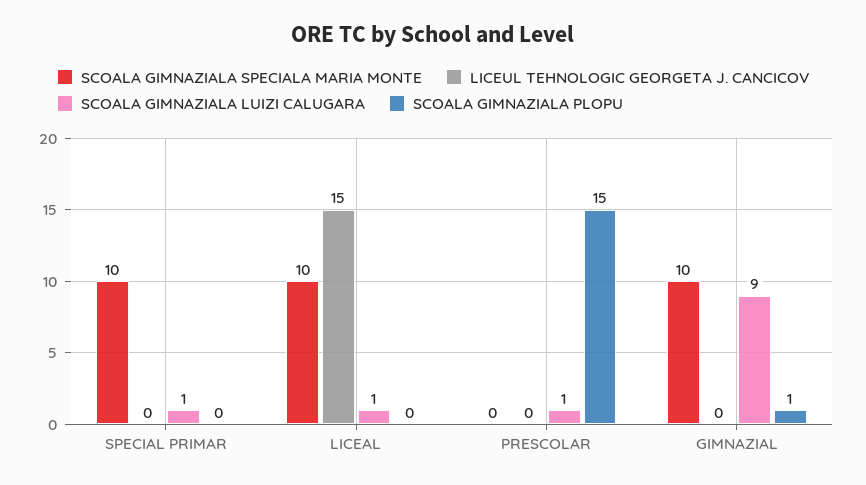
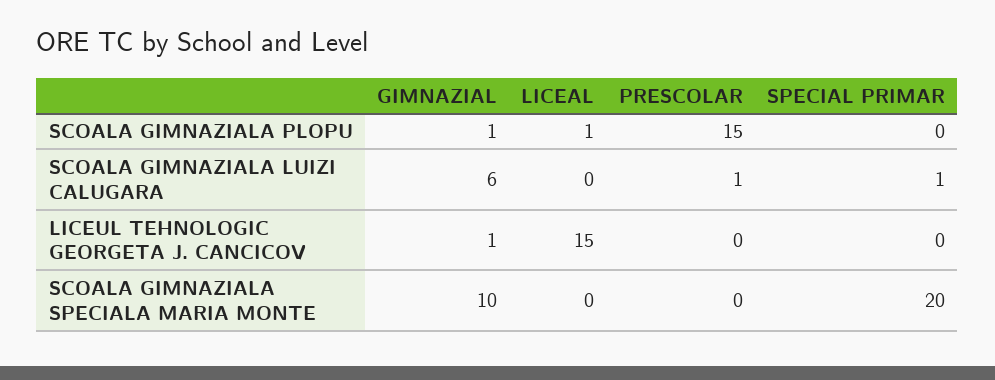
  {
    "SCOALA GIMNAZIALA SPECIALA MARIA MONTE": {
-     "SPECIAL PRIMAR": 10,
+     "SPECIAL PRIMAR": 20,
-     "LICEAL": 10,
+     "LICEAL": 0,
      "PRESCOLAR": 0,
      "GIMNAZIAL": 10
    },
    "LICEUL TEHNOLOGIC GEORGETA J. CANCICOV": {
      "SPECIAL PRIMAR": 0,
      "LICEAL": 15,
      "PRESCOLAR": 0,
-     "GIMNAZIAL": 0
+     "GIMNAZIAL": 1
    },
    "SCOALA GIMNAZIALA LUIZI CALUGARA": {
      "SPECIAL PRIMAR": 1,
-     "LICEAL": 1,
+     "LICEAL": 0,
      "PRESCOLAR": 1,
-     "GIMNAZIAL": 9
+     "GIMNAZIAL": 6
    },
    "SCOALA GIMNAZIALA PLOPU": {
      "SPECIAL PRIMAR": 0,
-     "LICEAL": 0,
+     "LICEAL": 1,
      "PRESCOLAR": 15,
      "GIMNAZIAL": 1
    }
  }

